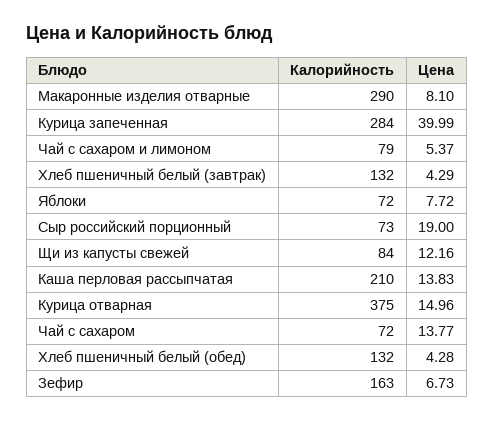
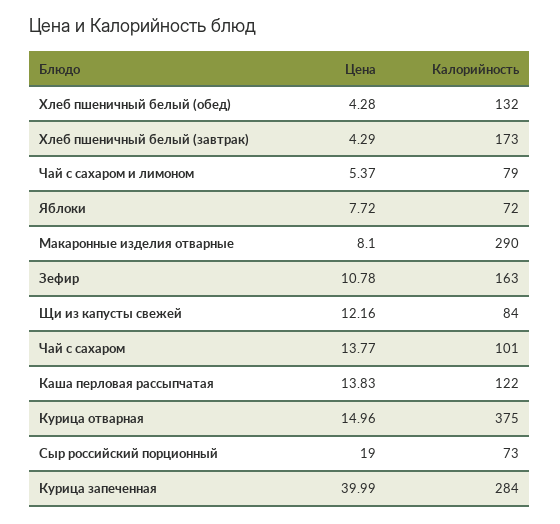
  {
    "Калорийность": {
      "Макаронные изделия отварные": 290,
      "Курица запеченная": 284,
      "Чай с сахаром и лимоном": 79,
-     "Хлеб пшеничный белый (завтрак)": 132,
+     "Хлеб пшеничный белый (завтрак)": 173,
      "Яблоки": 72,
      "Сыр российский порционный": 73,
      "Щи из капусты свежей": 84,
-     "Каша перловая рассыпчатая": 210,
+     "Каша перловая рассыпчатая": 122,
      "Курица отварная": 375,
-     "Чай с сахаром": 72,
+     "Чай с сахаром": 101,
      "Хлеб пшеничный белый (обед)": 132,
      "Зефир": 163
    },
    "Цена": {
      "Макаронные изделия отварные": 8.1,
      "Курица запеченная": 39.99,
      "Чай с сахаром и лимоном": 5.37,
      "Хлеб пшеничный белый (завтрак)": 4.29,
      "Яблоки": 7.72,
      "Сыр российский порционный": 19,
      "Щи из капусты свежей": 12.16,
      "Каша перловая рассыпчатая": 13.83,
      "Курица отварная": 14.96,
      "Чай с сахаром": 13.77,
      "Хлеб пшеничный белый (обед)": 4.28,
-     "Зефир": 6.73
+     "Зефир": 10.78
    }
  }

